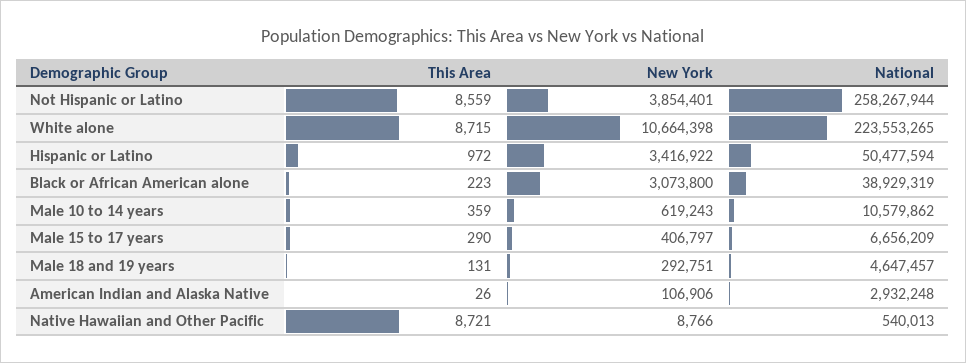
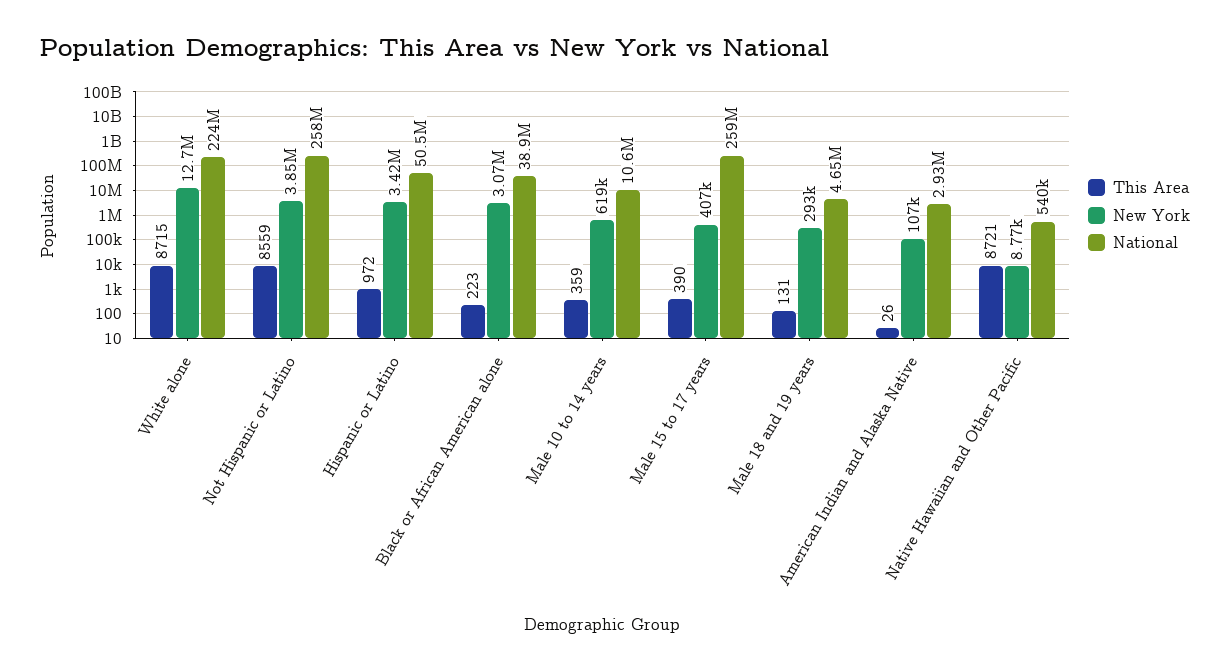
  {
    "This Area": {
      "Not Hispanic or Latino": 8559,
      "White alone": 8715,
      "Hispanic or Latino": 972,
      "Black or African American alone": 223,
      "Male 10 to 14 years": 359,
-     "Male 15 to 17 years": 290,
+     "Male 15 to 17 years": 390,
      "Male 18 and 19 years": 131,
      "American Indian and Alaska Native": 26,
      "Native Hawaiian and Other Pacific": 8721
    },
    "New York": {
      "Not Hispanic or Latino": 3854401,
-     "White alone": 10664398,
+     "White alone": 12700000,
      "Hispanic or Latino": 3416922,
      "Black or African American alone": 3073800,
      "Male 10 to 14 years": 619243,
      "Male 15 to 17 years": 406797,
      "Male 18 and 19 years": 292751,
      "American Indian and Alaska Native": 106906,
      "Native Hawaiian and Other Pacific": 8766
    },
    "National": {
      "Not Hispanic or Latino": 258267944,
      "White alone": 223553265,
      "Hispanic or Latino": 50477594,
      "Black or African American alone": 38929319,
      "Male 10 to 14 years": 10579862,
-     "Male 15 to 17 years": 6656209,
+     "Male 15 to 17 years": 259000000,
      "Male 18 and 19 years": 4647457,
      "American Indian and Alaska Native": 2932248,
      "Native Hawaiian and Other Pacific": 540013
    }
  }

